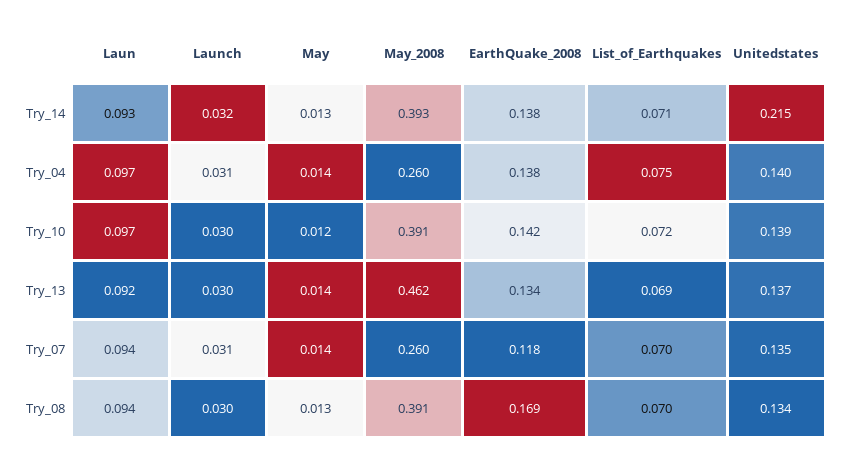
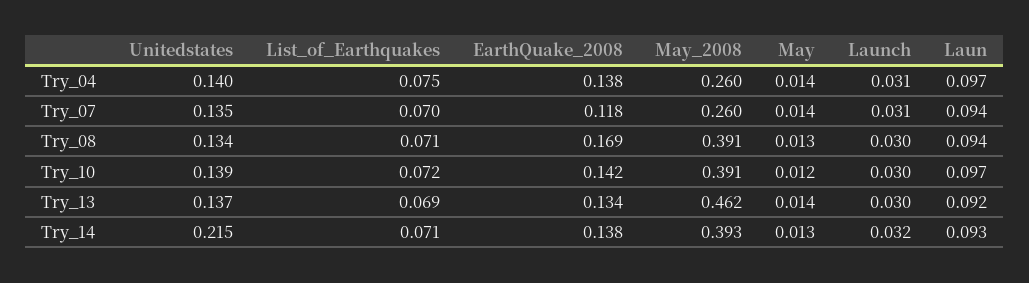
  {
    "Laun": {
      "Try_14": 0.093,
      "Try_04": 0.097,
      "Try_10": 0.097,
      "Try_13": 0.092,
      "Try_07": 0.094,
      "Try_08": 0.094
    },
    "Launch": {
      "Try_14": 0.032,
      "Try_04": 0.031,
      "Try_10": 0.03,
      "Try_13": 0.03,
      "Try_07": 0.031,
      "Try_08": 0.03
    },
    "May": {
      "Try_14": 0.013,
      "Try_04": 0.014,
      "Try_10": 0.012,
      "Try_13": 0.014,
      "Try_07": 0.014,
      "Try_08": 0.013
    },
    "May_2008": {
      "Try_14": 0.393,
      "Try_04": 0.26,
      "Try_10": 0.391,
      "Try_13": 0.462,
      "Try_07": 0.26,
      "Try_08": 0.391
    },
    "EarthQuake_2008": {
      "Try_14": 0.138,
      "Try_04": 0.138,
      "Try_10": 0.142,
      "Try_13": 0.134,
      "Try_07": 0.118,
      "Try_08": 0.169
    },
    "List_of_Earthquakes": {
      "Try_14": 0.071,
      "Try_04": 0.075,
      "Try_10": 0.072,
      "Try_13": 0.069,
      "Try_07": 0.07,
-     "Try_08": 0.07
+     "Try_08": 0.071
    },
    "Unitedstates": {
      "Try_14": 0.215,
      "Try_04": 0.14,
      "Try_10": 0.139,
      "Try_13": 0.137,
      "Try_07": 0.135,
      "Try_08": 0.134
    }
  }

